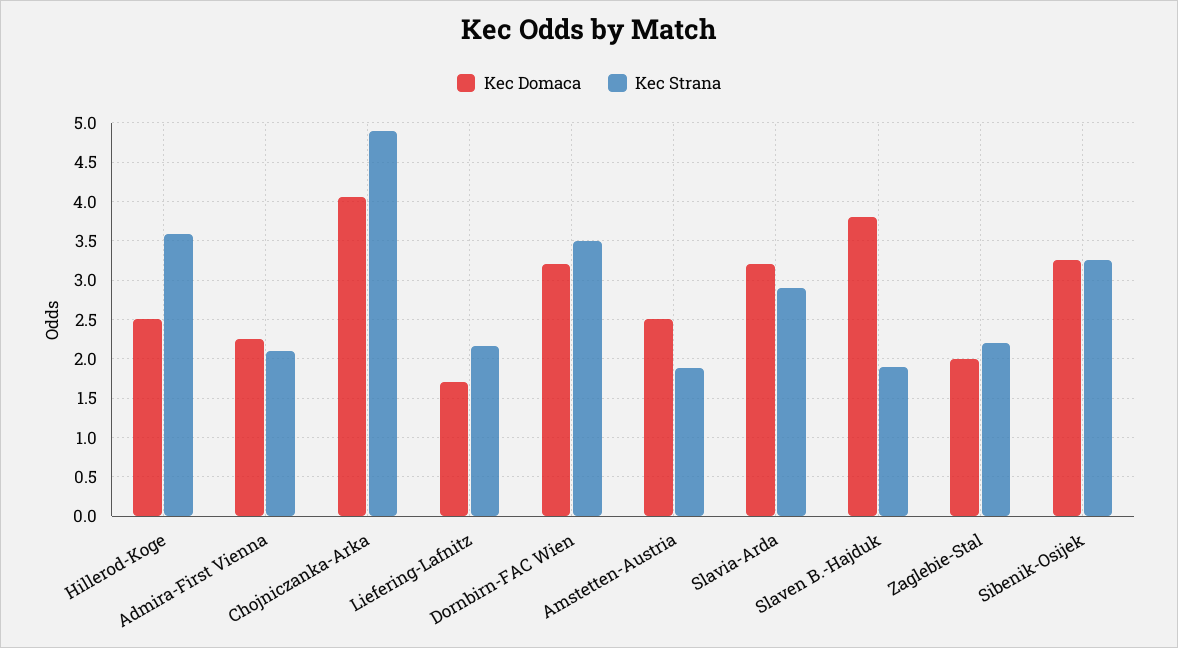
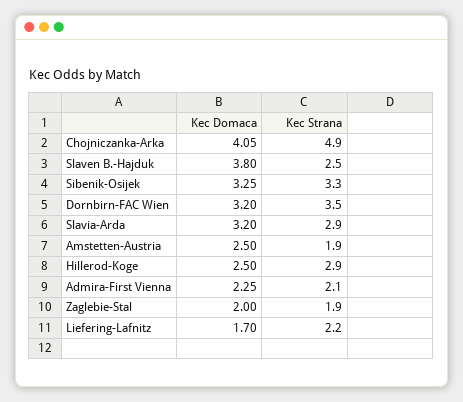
  {
    "Kec Domaca": {
      "Hillerod-Koge": 2.5,
      "Admira-First Vienna": 2.25,
      "Chojniczanka-Arka": 4.05,
      "Liefering-Lafnitz": 1.7,
      "Dornbirn-FAC Wien": 3.2,
      "Amstetten-Austria": 2.5,
      "Slavia-Arda": 3.2,
      "Slaven B.-Hajduk": 3.8,
      "Zaglebie-Stal": 2,
      "Sibenik-Osijek": 3.25
    },
    "Kec Strana": {
-     "Hillerod-Koge": 3.6,
+     "Hillerod-Koge": 2.9,
      "Admira-First Vienna": 2.1,
      "Chojniczanka-Arka": 4.9,
      "Liefering-Lafnitz": 2.2,
      "Dornbirn-FAC Wien": 3.5,
      "Amstetten-Austria": 1.9,
      "Slavia-Arda": 2.9,
-     "Slaven B.-Hajduk": 1.9,
+     "Slaven B.-Hajduk": 2.5,
-     "Zaglebie-Stal": 2.2,
+     "Zaglebie-Stal": 1.9,
      "Sibenik-Osijek": 3.3
    }
  }

